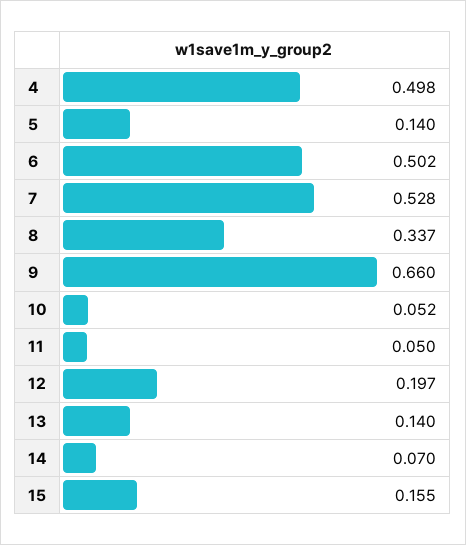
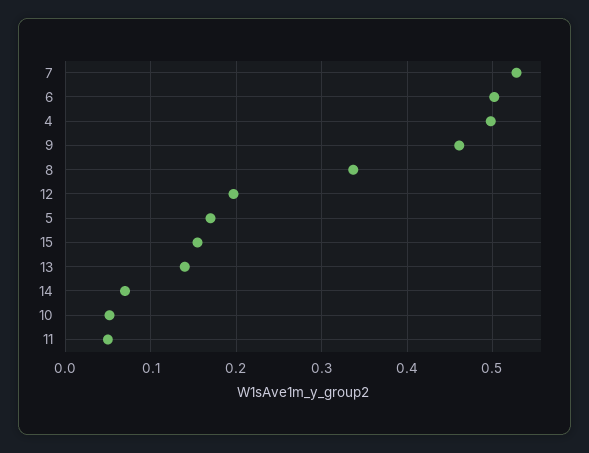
  {
    "4": 0.498,
-   "5": 0.14,
+   "5": 0.17,
    "6": 0.502,
    "7": 0.528,
    "8": 0.337,
-   "9": 0.66,
+   "9": 0.46,
    "10": 0.052,
    "11": 0.05,
    "12": 0.197,
    "13": 0.14,
    "14": 0.07,
    "15": 0.155
  }

